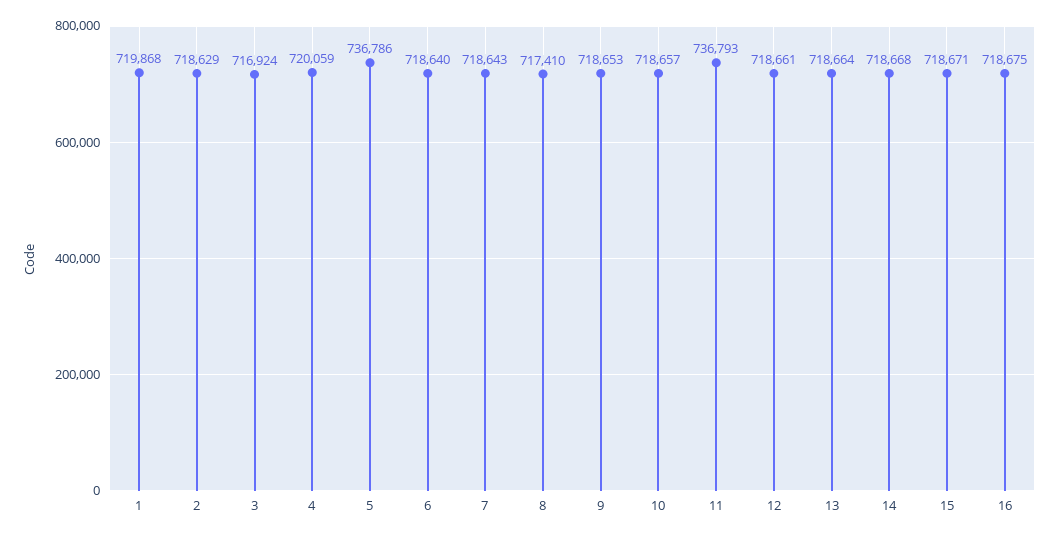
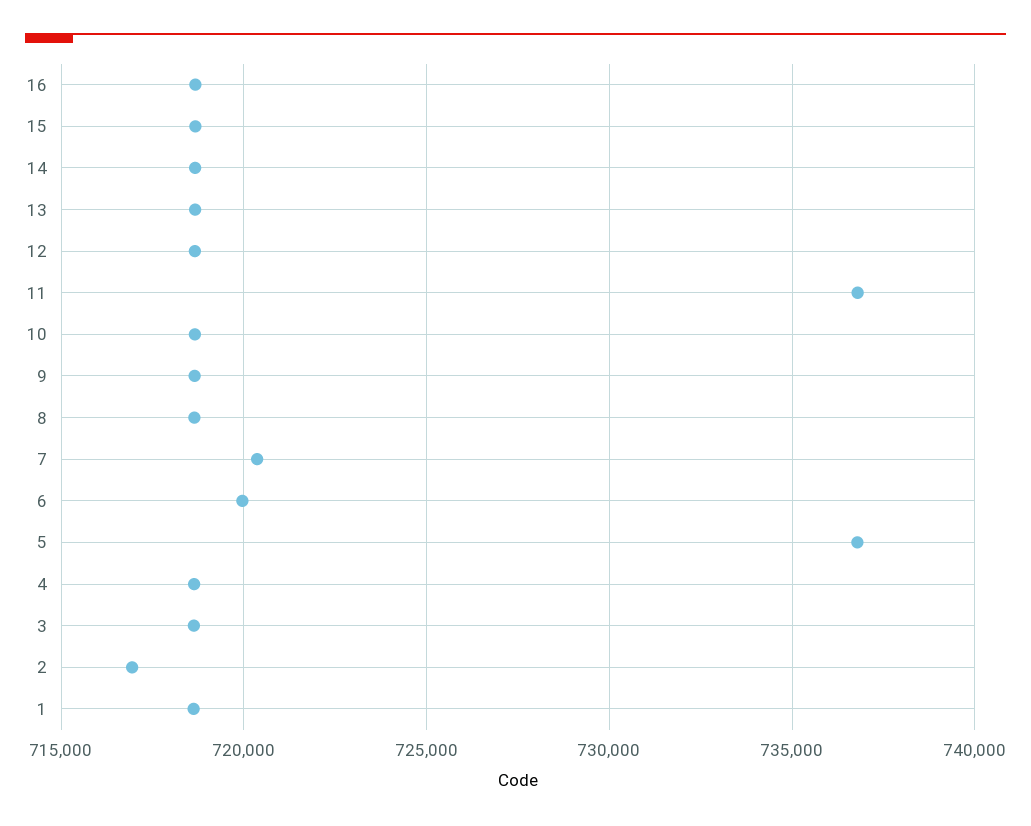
  {
-   "1": 719868,
+   "1": 718500,
-   "2": 718629,
+   "2": 717000,
-   "3": 716924,
+   "3": 718500,
-   "4": 720059,
+   "4": 718500,
    "5": 736786,
-   "6": 718640,
+   "6": 720000,
-   "7": 718643,
+   "7": 720500,
-   "8": 717410,
+   "8": 718500,
    "9": 718653,
    "10": 718657,
    "11": 736793,
    "12": 718661,
    "13": 718664,
    "14": 718668,
    "15": 718671,
    "16": 718675
  }

